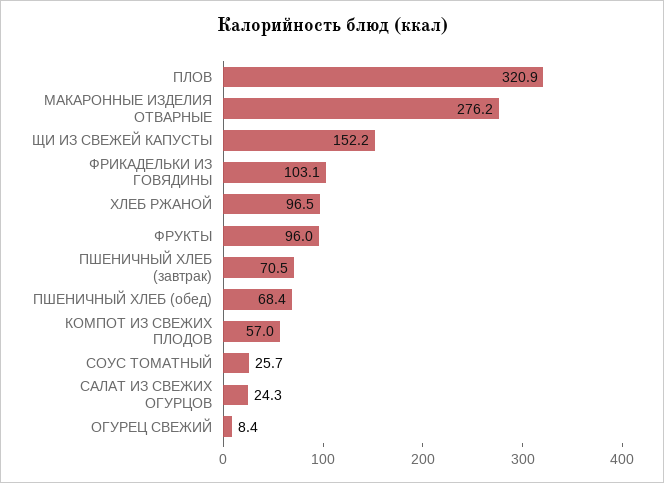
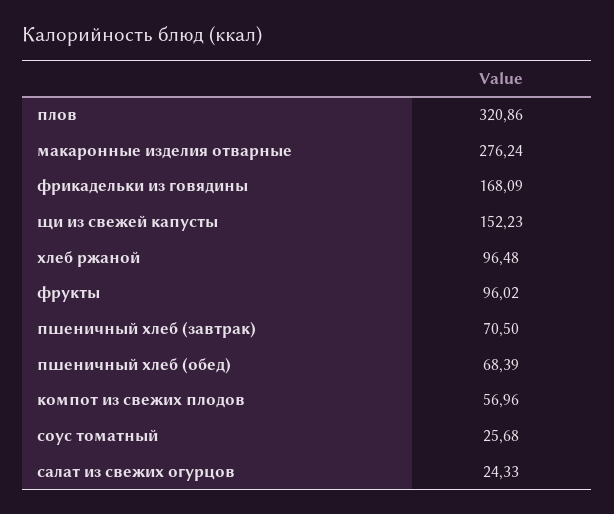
  {
    "ПЛОВ": 320.86,
    "МАКАРОННЫЕ ИЗДЕЛИЯ ОТВАРНЫЕ": 276.24,
    "ЩИ ИЗ СВЕЖЕЙ КАПУСТЫ": 152.23,
-   "ФРИКАДЕЛЬКИ ИЗ ГОВЯДИНЫ": 103.1,
+   "ФРИКАДЕЛЬКИ ИЗ ГОВЯДИНЫ": 168.09,
    "ХЛЕБ РЖАНОЙ": 96.48,
    "ФРУКТЫ": 96.02,
    "ПШЕНИЧНЫЙ ХЛЕБ (завтрак)": 70.5,
    "ПШЕНИЧНЫЙ ХЛЕБ (обед)": 68.39,
    "КОМПОТ ИЗ СВЕЖИХ ПЛОДОВ": 56.96,
    "СОУС ТОМАТНЫЙ": 25.68,
-   "САЛАТ ИЗ СВЕЖИХ ОГУРЦОВ": 24.33,
+   "САЛАТ ИЗ СВЕЖИХ ОГУРЦОВ": 24.33
-   "ОГУРЕЦ СВЕЖИЙ": 8.4
  }

